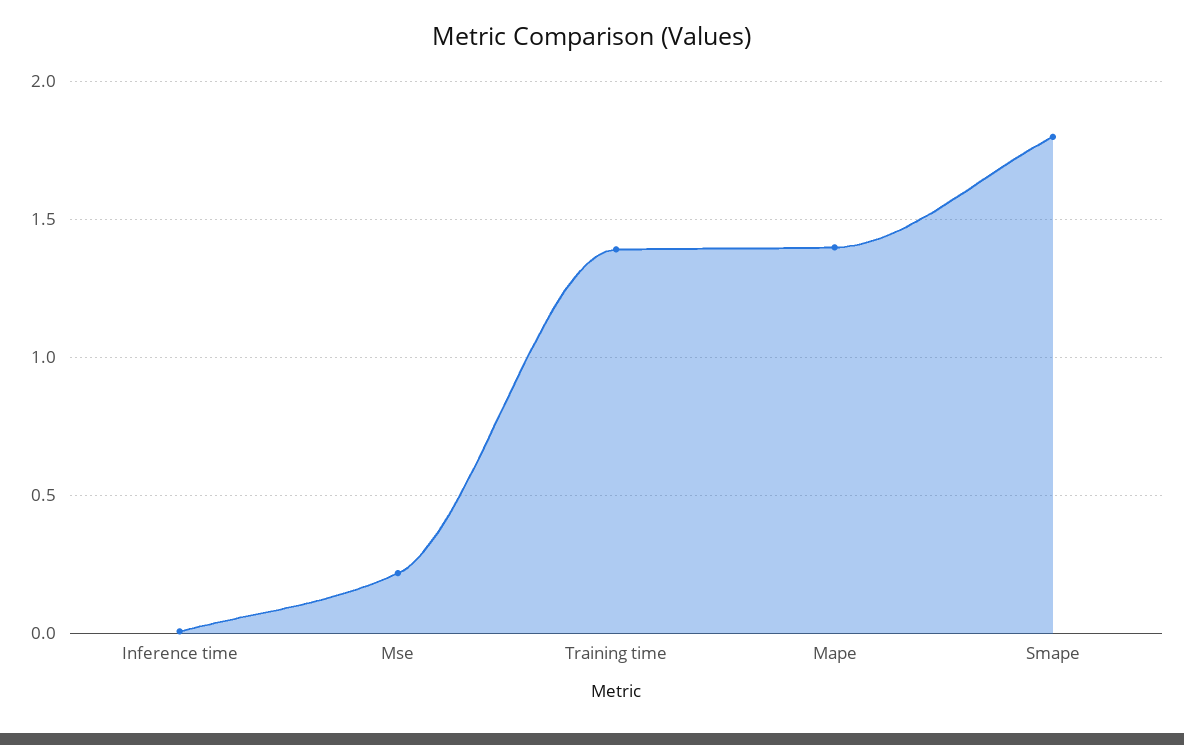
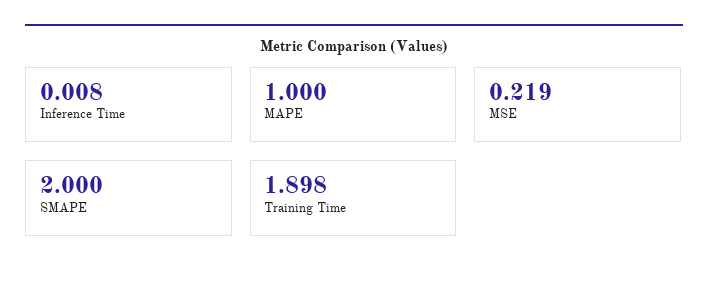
  {
    "Inference time": 0.008,
    "Mse": 0.219,
-   "Training time": 1.4,
+   "Training time": 1.898,
-   "Mape": 1.4,
+   "Mape": 1,
-   "Smape": 1.8
+   "Smape": 2
  }

